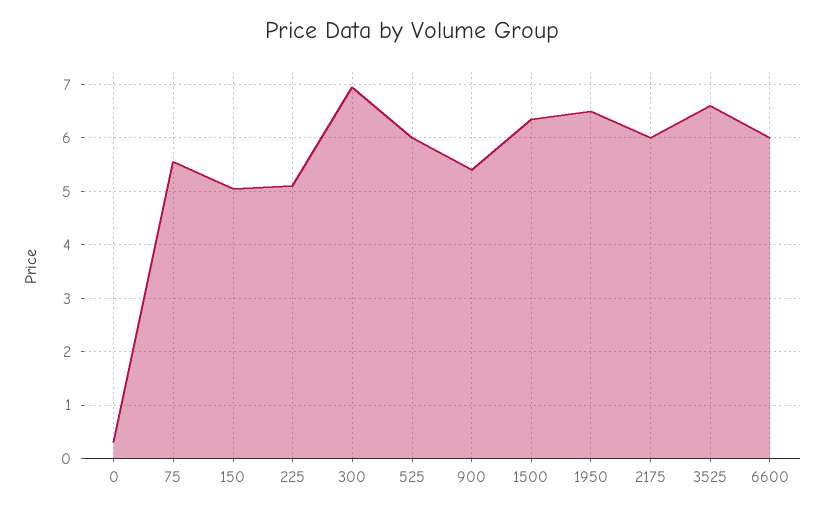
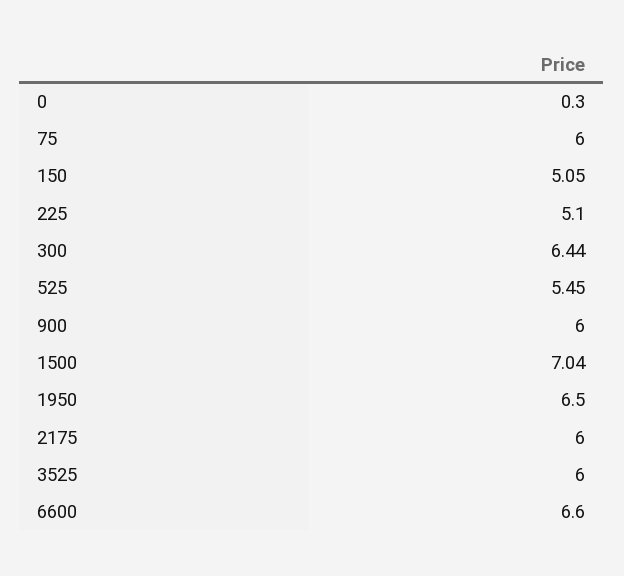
  {
    "0": 0.3,
-   "75": 5.6,
+   "75": 6,
    "150": 5.05,
    "225": 5.1,
-   "300": 7,
+   "300": 6.44,
-   "525": 6,
+   "525": 5.45,
-   "900": 5.4,
+   "900": 6,
-   "1500": 6.4,
+   "1500": 7.04,
    "1950": 6.5,
    "2175": 6,
-   "3525": 6.6,
+   "3525": 6,
-   "6600": 6
+   "6600": 6.6
  }

